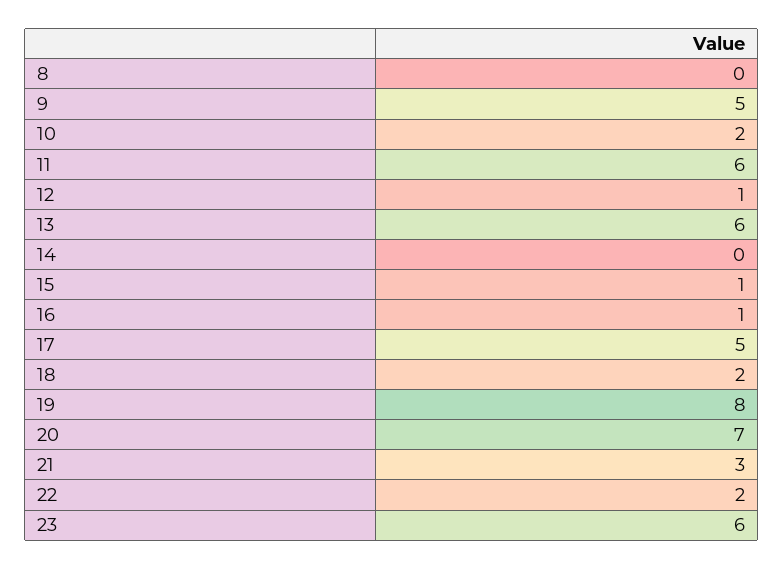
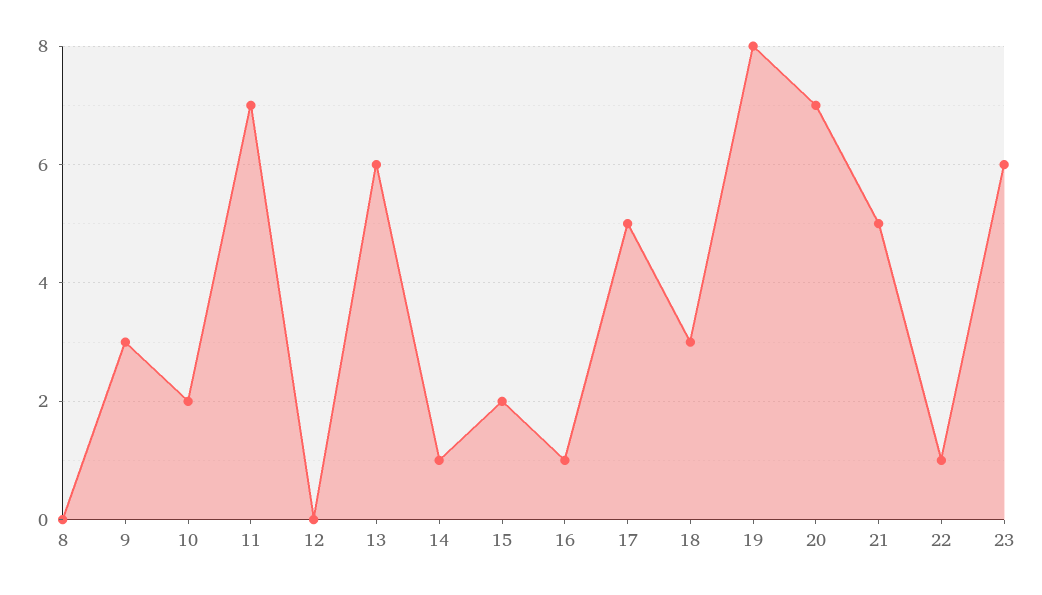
  {
    "8": 0,
-   "9": 5,
+   "9": 3,
    "10": 2,
-   "11": 6,
+   "11": 7,
-   "12": 1,
+   "12": 0,
    "13": 6,
-   "14": 0,
+   "14": 1,
-   "15": 1,
+   "15": 2,
    "16": 1,
    "17": 5,
-   "18": 2,
+   "18": 3,
    "19": 8,
    "20": 7,
-   "21": 3,
+   "21": 5,
-   "22": 2,
+   "22": 1,
    "23": 6
  }

